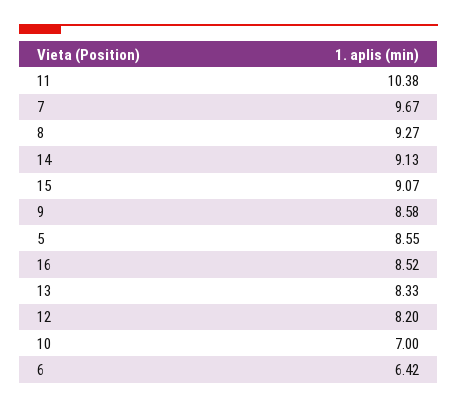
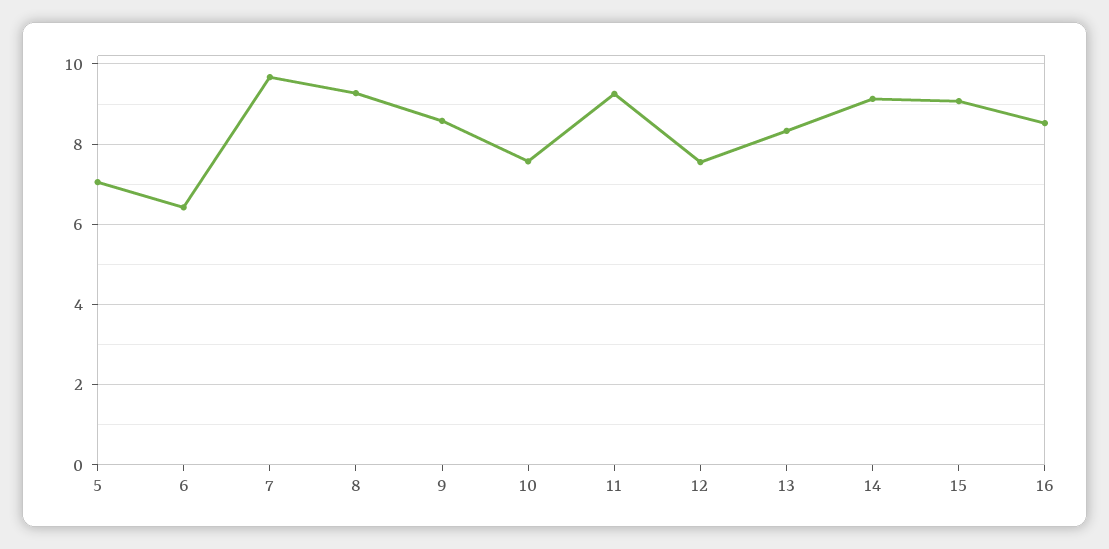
  {
-   "11": 10.38,
+   "11": 9.2,
    "7": 9.67,
    "8": 9.27,
    "14": 9.13,
    "15": 9.07,
    "9": 8.58,
-   "5": 8.55,
+   "5": 7,
    "16": 8.52,
    "13": 8.33,
-   "12": 8.2,
+   "12": 7.6,
-   "10": 7,
+   "10": 7.6,
    "6": 6.42
  }

